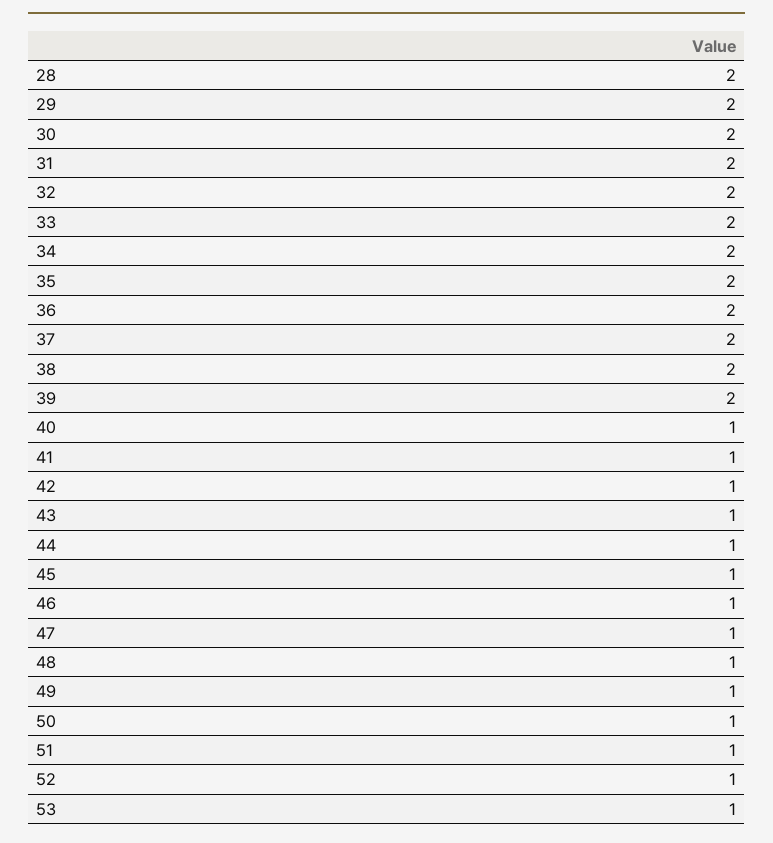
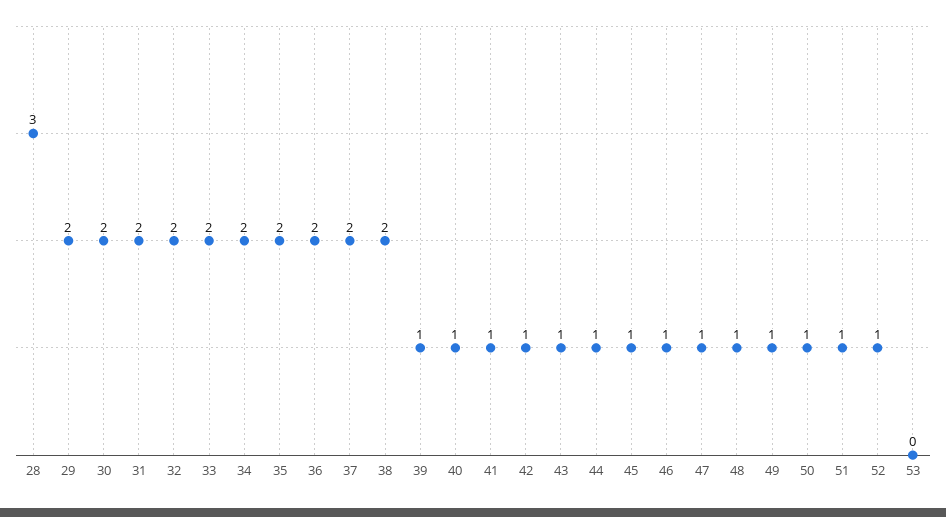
  {
-   "28": 2,
+   "28": 3,
    "29": 2,
    "30": 2,
    "31": 2,
    "32": 2,
    "33": 2,
    "34": 2,
    "35": 2,
    "36": 2,
    "37": 2,
    "38": 2,
-   "39": 2,
+   "39": 1,
    "40": 1,
    "41": 1,
    "42": 1,
    "43": 1,
    "44": 1,
    "45": 1,
    "46": 1,
    "47": 1,
    "48": 1,
    "49": 1,
    "50": 1,
    "51": 1,
    "52": 1,
-   "53": 1
+   "53": 0
  }

